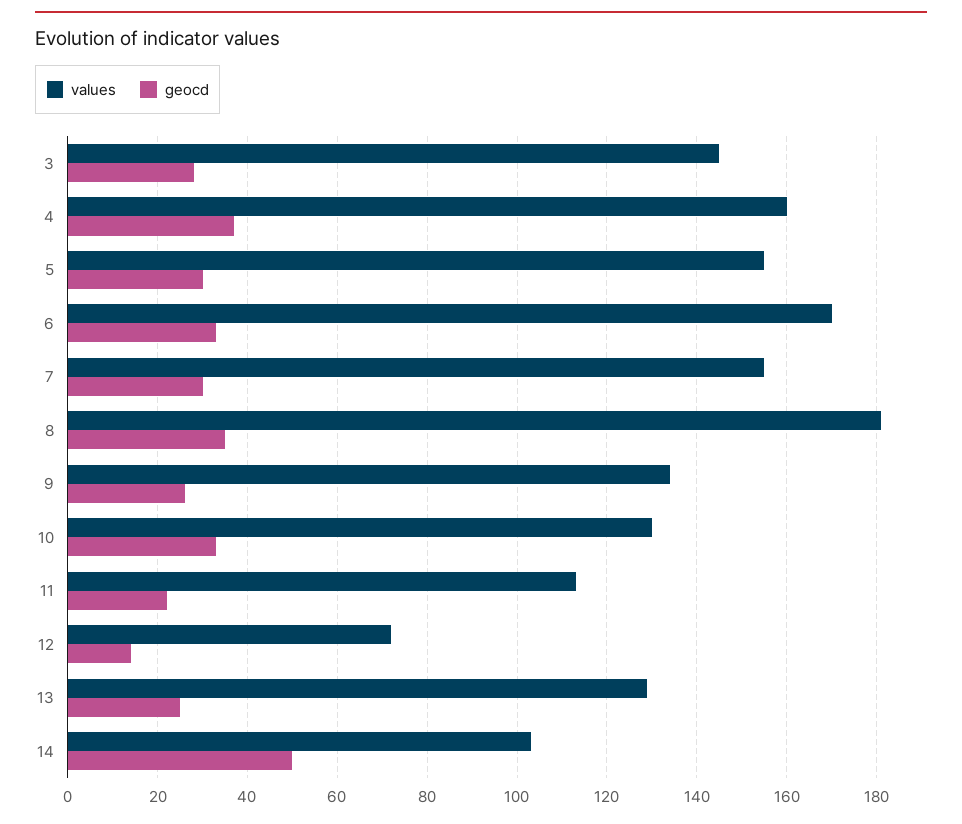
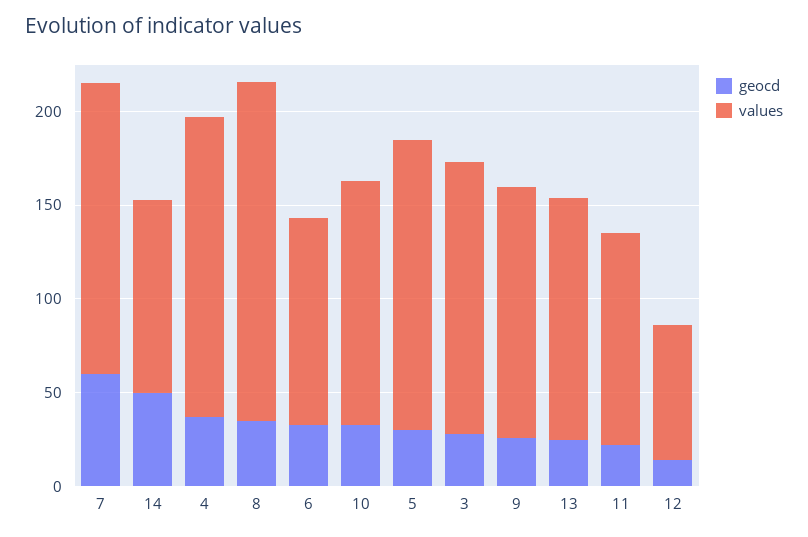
  {
    "values": {
      "3": 145,
      "4": 160,
      "5": 155,
-     "6": 170,
+     "6": 110,
      "7": 155,
      "8": 180,
      "9": 135,
      "10": 130,
      "11": 115,
      "12": 70,
      "13": 130,
      "14": 105
    },
    "geocd": {
      "3": 30,
      "4": 35,
      "5": 30,
      "6": 35,
-     "7": 30,
+     "7": 60,
      "8": 35,
      "9": 25,
      "10": 35,
      "11": 20,
      "12": 15,
      "13": 25,
      "14": 50
    }
  }

